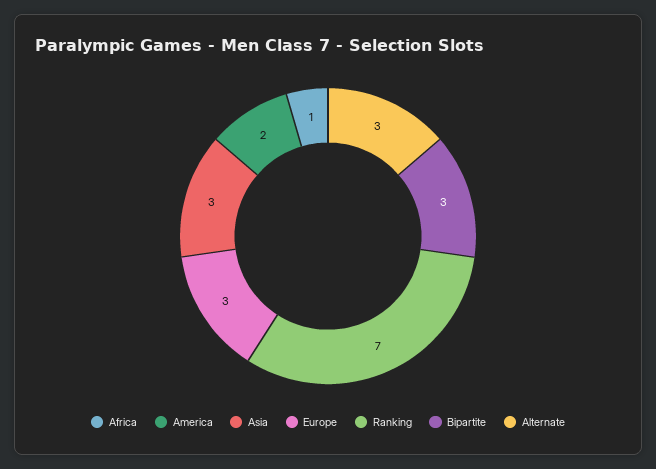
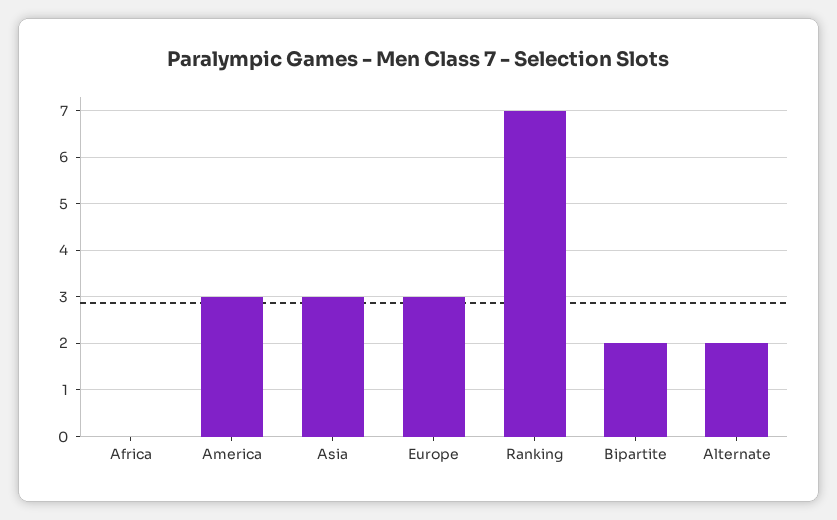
  {
-   "Africa": 1,
+   "Africa": 0,
-   "America": 2,
+   "America": 3,
    "Asia": 3,
    "Europe": 3,
    "Ranking": 7,
-   "Bipartite": 3,
+   "Bipartite": 2,
-   "Alternate": 3
+   "Alternate": 2
  }

